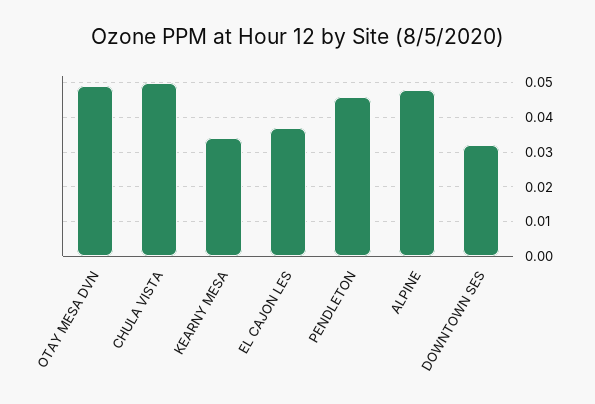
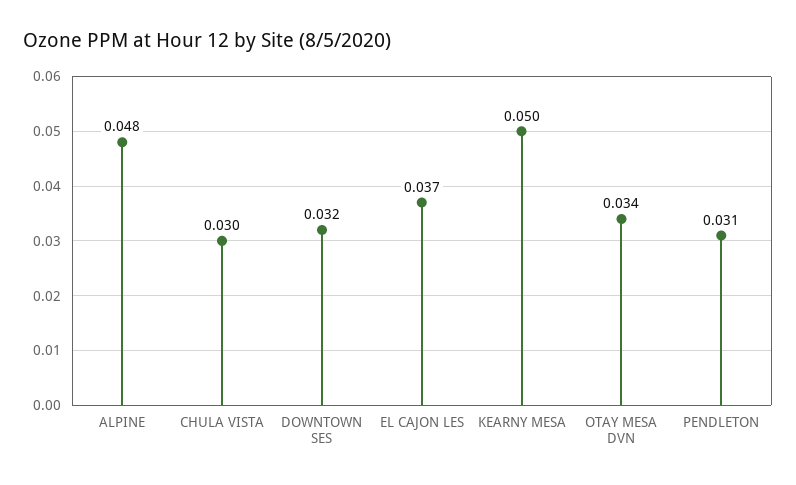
  {
-   "OTAY MESA DVN": 0.05,
+   "OTAY MESA DVN": 0.034,
-   "CHULA VISTA": 0.05,
+   "CHULA VISTA": 0.03,
-   "KEARNY MESA": 0.035,
+   "KEARNY MESA": 0.05,
    "EL CAJON LES": 0.037,
-   "PENDLETON": 0.045,
+   "PENDLETON": 0.031,
    "ALPINE": 0.048,
    "DOWNTOWN SES": 0.032
  }

